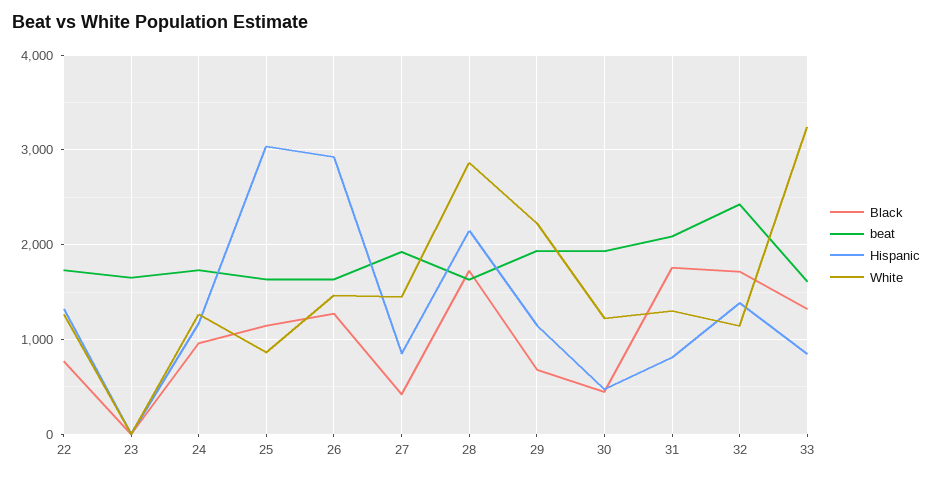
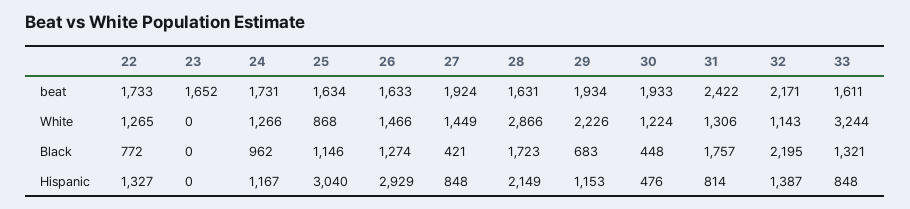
  {
    "Black": {
      "22": 772,
      "23": 0,
      "24": 962,
      "25": 1146,
      "26": 1274,
      "27": 421,
      "28": 1723,
      "29": 683,
      "30": 448,
      "31": 1757,
-     "32": 1700,
+     "32": 2195,
      "33": 1321
    },
    "beat": {
      "22": 1733,
      "23": 1652,
      "24": 1731,
      "25": 1634,
      "26": 1633,
      "27": 1924,
      "28": 1631,
      "29": 1934,
      "30": 1933,
-     "31": 2100,
+     "31": 2422,
-     "32": 2400,
+     "32": 2171,
      "33": 1611
    },
    "Hispanic": {
      "22": 1327,
      "23": 0,
      "24": 1167,
      "25": 3040,
      "26": 2929,
      "27": 848,
      "28": 2149,
      "29": 1153,
      "30": 476,
      "31": 814,
      "32": 1387,
      "33": 848
    },
    "White": {
      "22": 1265,
      "23": 0,
      "24": 1266,
      "25": 868,
      "26": 1466,
      "27": 1449,
      "28": 2866,
      "29": 2226,
      "30": 1224,
      "31": 1306,
      "32": 1143,
      "33": 3244
    }
  }

